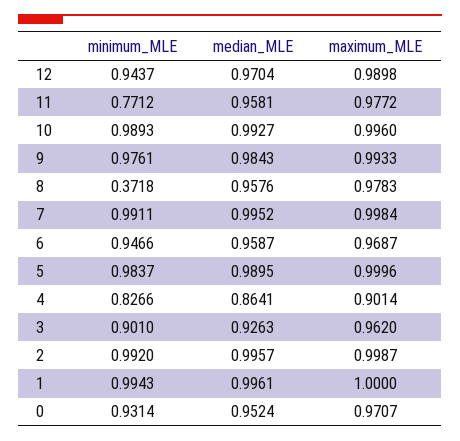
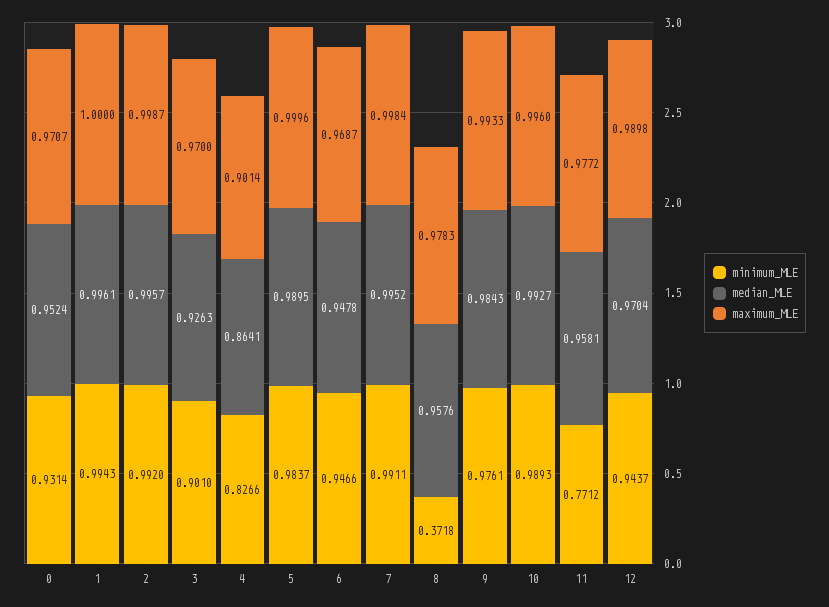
  {
    "minimum_MLE": {
      "12": 0.9437,
      "11": 0.7712,
      "10": 0.9893,
      "9": 0.9761,
      "8": 0.3718,
      "7": 0.9911,
      "6": 0.9466,
      "5": 0.9837,
      "4": 0.8266,
      "3": 0.901,
      "2": 0.992,
      "1": 0.9943,
      "0": 0.9314
    },
    "median_MLE": {
      "12": 0.9704,
      "11": 0.9581,
      "10": 0.9927,
      "9": 0.9843,
      "8": 0.9576,
      "7": 0.9952,
-     "6": 0.9587,
+     "6": 0.9478,
      "5": 0.9895,
      "4": 0.8641,
      "3": 0.9263,
      "2": 0.9957,
      "1": 0.9961,
      "0": 0.9524
    },
    "maximum_MLE": {
      "12": 0.9898,
      "11": 0.9772,
      "10": 0.996,
      "9": 0.9933,
      "8": 0.9783,
      "7": 0.9984,
      "6": 0.9687,
      "5": 0.9996,
      "4": 0.9014,
-     "3": 0.962,
+     "3": 0.97,
      "2": 0.9987,
      "1": 1,
      "0": 0.9707
    }
  }

